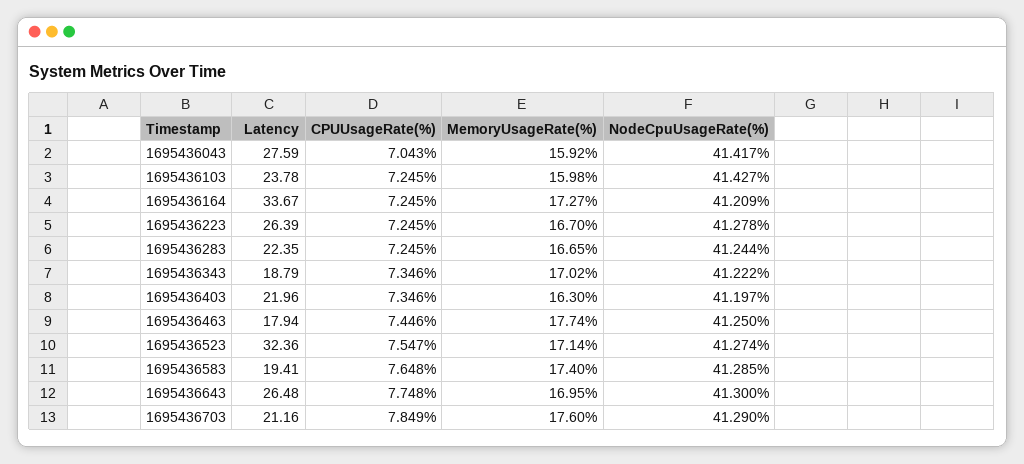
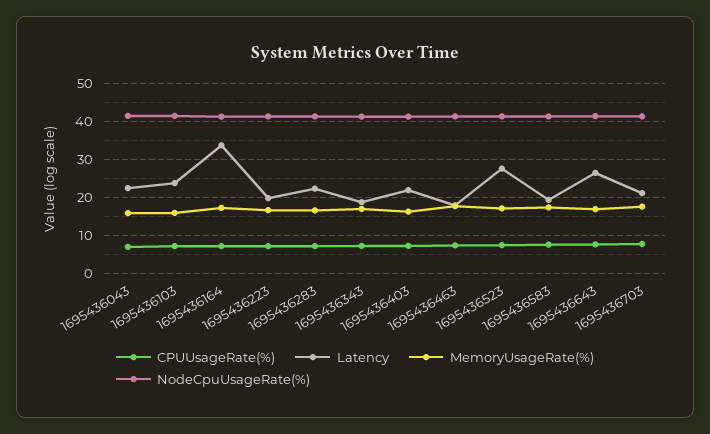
  {
    "Latency": {
-     "1695436043": 27.59,
+     "1695436043": 22,
      "1695436103": 23.78,
      "1695436164": 33.67,
-     "1695436223": 26.39,
+     "1695436223": 20,
      "1695436283": 22.35,
      "1695436343": 18.79,
      "1695436403": 21.96,
      "1695436463": 17.94,
-     "1695436523": 32.36,
+     "1695436523": 28,
      "1695436583": 19.41,
      "1695436643": 26.48,
      "1695436703": 21.16
    },
    "CPUUsageRate(%)": {
      "1695436043": 7.043,
      "1695436103": 7.245,
      "1695436164": 7.245,
      "1695436223": 7.245,
      "1695436283": 7.245,
      "1695436343": 7.346,
      "1695436403": 7.346,
      "1695436463": 7.446,
      "1695436523": 7.547,
      "1695436583": 7.648,
      "1695436643": 7.748,
      "1695436703": 7.849
    },
    "MemoryUsageRate(%)": {
      "1695436043": 15.92,
      "1695436103": 15.98,
      "1695436164": 17.27,
      "1695436223": 16.7,
      "1695436283": 16.65,
      "1695436343": 17.02,
      "1695436403": 16.3,
      "1695436463": 17.74,
      "1695436523": 17.14,
      "1695436583": 17.4,
      "1695436643": 16.95,
      "1695436703": 17.6
    },
    "NodeCpuUsageRate(%)": {
      "1695436043": 41.417,
      "1695436103": 41.427,
      "1695436164": 41.209,
      "1695436223": 41.278,
      "1695436283": 41.244,
      "1695436343": 41.222,
      "1695436403": 41.197,
      "1695436463": 41.25,
      "1695436523": 41.274,
      "1695436583": 41.285,
      "1695436643": 41.3,
      "1695436703": 41.29
    }
  }

